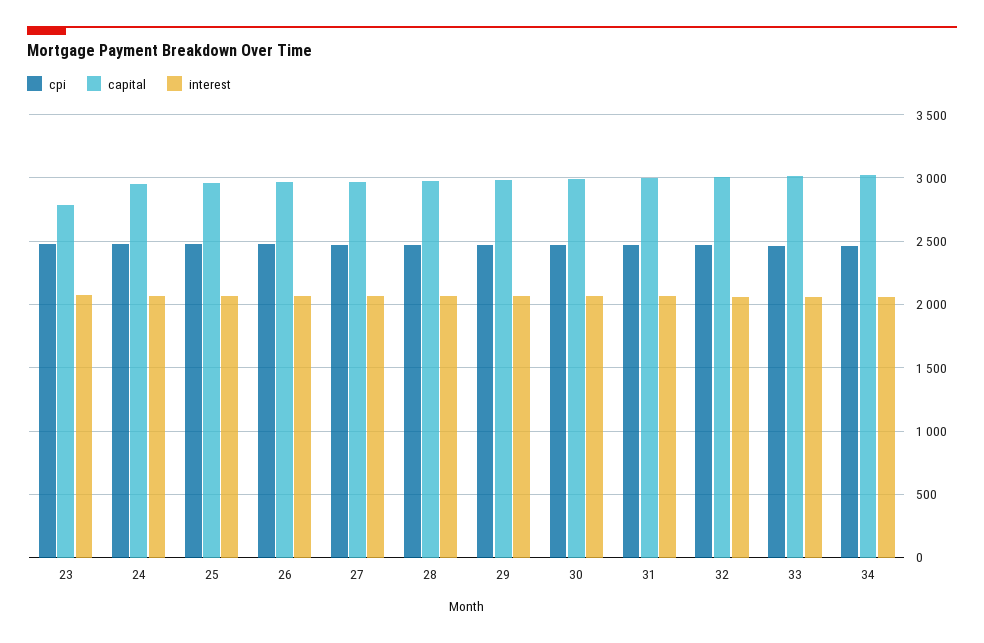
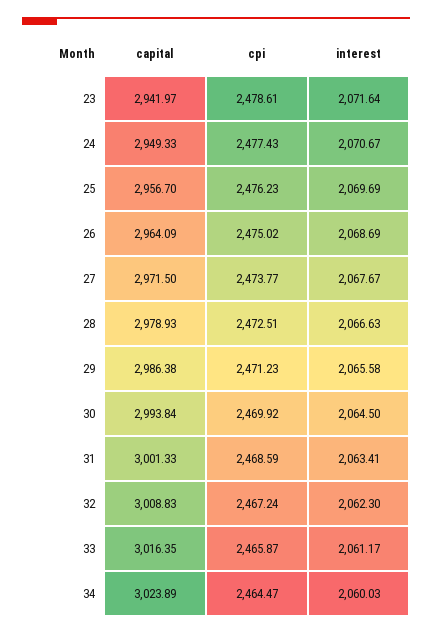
  {
    "cpi": {
      "23": 2478.61,
      "24": 2477.43,
      "25": 2476.23,
      "26": 2475.02,
      "27": 2473.77,
      "28": 2472.51,
      "29": 2471.23,
      "30": 2469.92,
      "31": 2468.59,
      "32": 2467.24,
      "33": 2465.87,
      "34": 2464.47
    },
    "capital": {
-     "23": 2800,
+     "23": 2941.97,
      "24": 2949.33,
      "25": 2956.7,
      "26": 2964.09,
      "27": 2971.5,
      "28": 2978.93,
      "29": 2986.38,
      "30": 2993.84,
      "31": 3001.33,
      "32": 3008.83,
      "33": 3016.35,
      "34": 3023.89
    },
    "interest": {
      "23": 2071.64,
      "24": 2070.67,
      "25": 2069.69,
      "26": 2068.69,
      "27": 2067.67,
      "28": 2066.63,
      "29": 2065.58,
      "30": 2064.5,
      "31": 2063.41,
      "32": 2062.3,
      "33": 2061.17,
      "34": 2060.03
    }
  }

